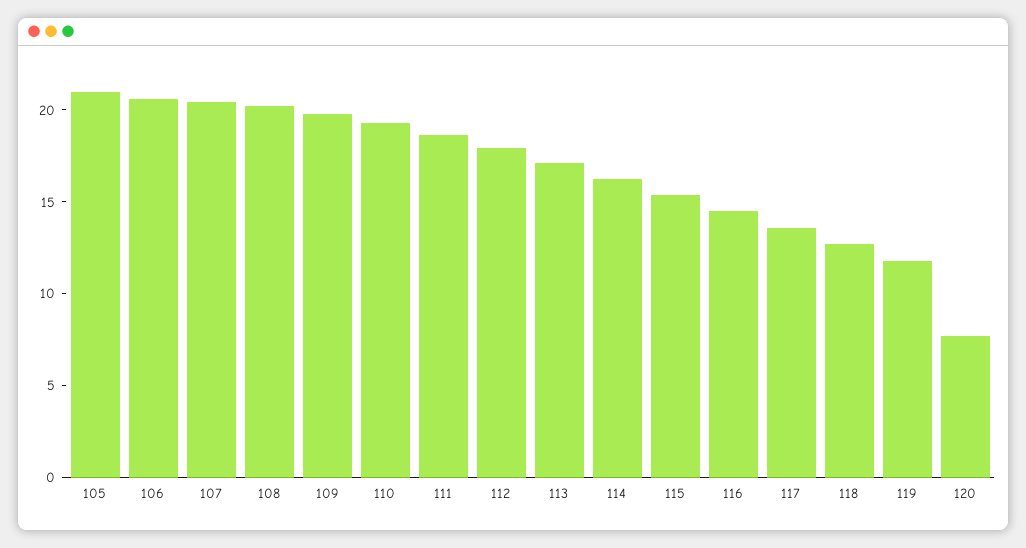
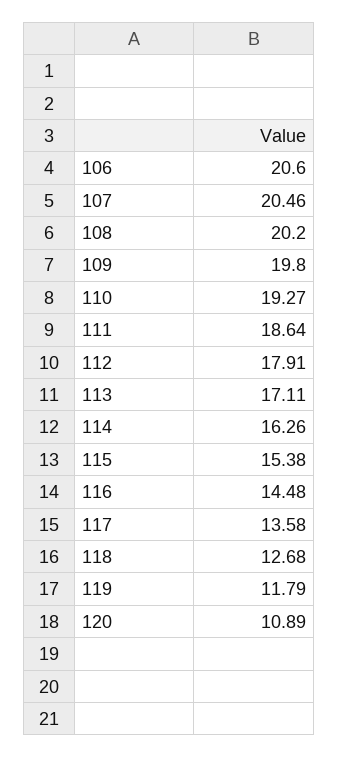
  {
-   "105": 21,
    "106": 20.6,
    "107": 20.46,
    "108": 20.2,
    "109": 19.8,
    "110": 19.27,
    "111": 18.64,
    "112": 17.91,
    "113": 17.11,
    "114": 16.26,
    "115": 15.38,
    "116": 14.48,
    "117": 13.58,
    "118": 12.68,
    "119": 11.79,
-   "120": 8
+   "120": 10.89
  }

